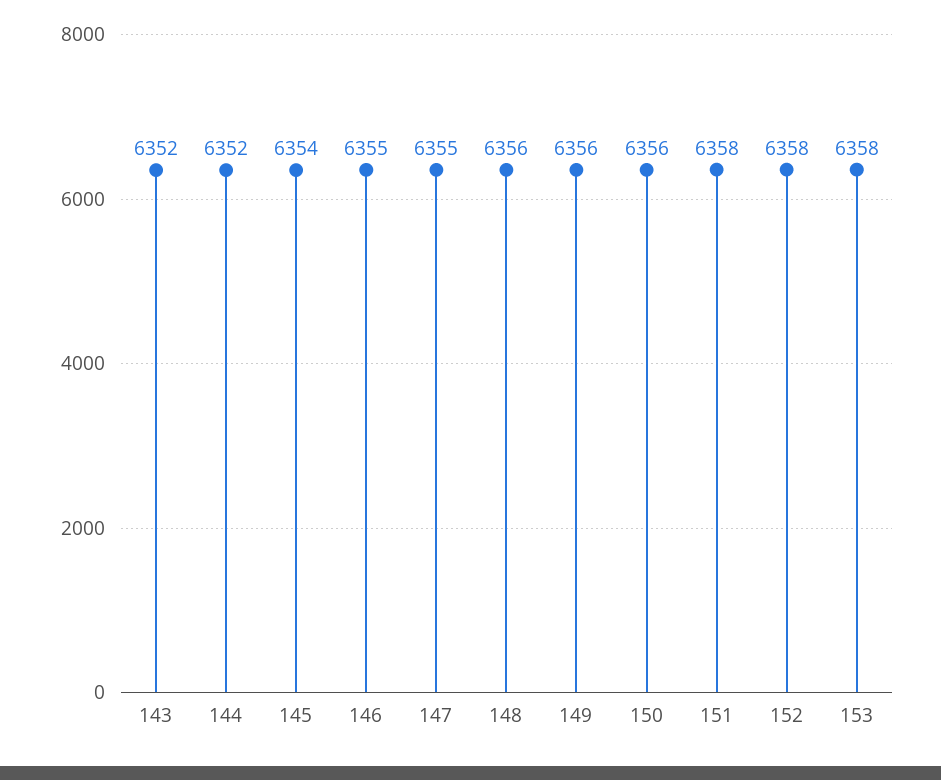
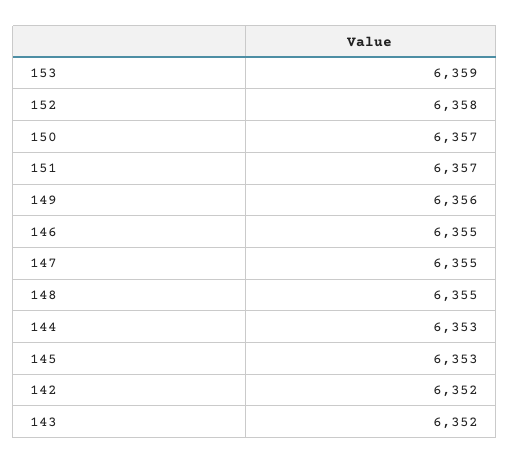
  {
    "143": 6352,
-   "144": 6352,
+   "144": 6353,
-   "145": 6354,
+   "145": 6353,
    "146": 6355,
    "147": 6355,
-   "148": 6356,
+   "148": 6355,
    "149": 6356,
-   "150": 6356,
+   "150": 6357,
-   "151": 6358,
+   "151": 6357,
    "152": 6358,
-   "153": 6358
+   "153": 6359,
+   "142": 6352
  }

